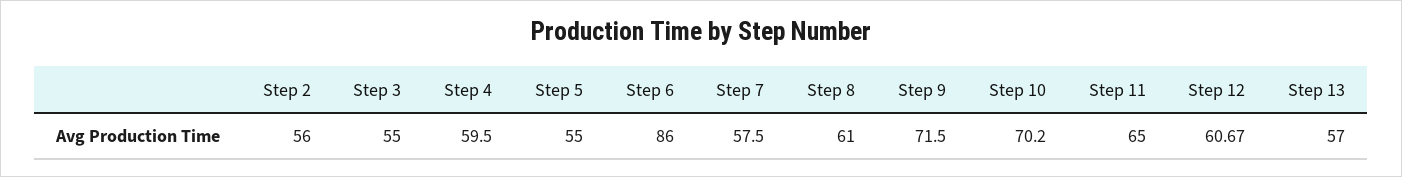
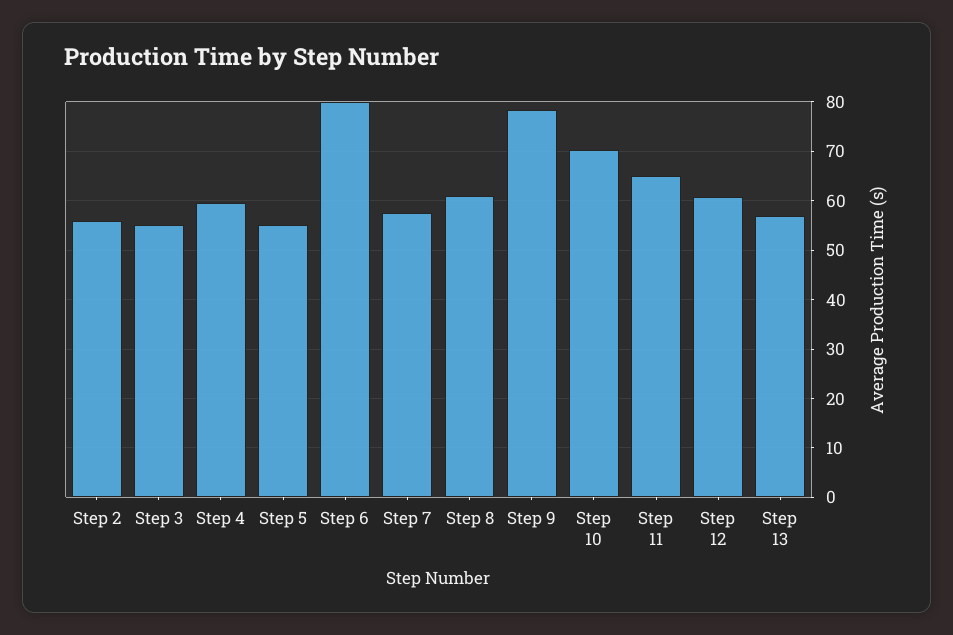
  {
    "Step 2": 56,
    "Step 3": 55,
    "Step 4": 59.5,
    "Step 5": 55,
-   "Step 6": 86,
+   "Step 6": 80,
    "Step 7": 57.5,
    "Step 8": 61,
-   "Step 9": 71.5,
+   "Step 9": 78,
    "Step 10": 70.2,
    "Step 11": 65,
    "Step 12": 60.67,
    "Step 13": 57
  }

